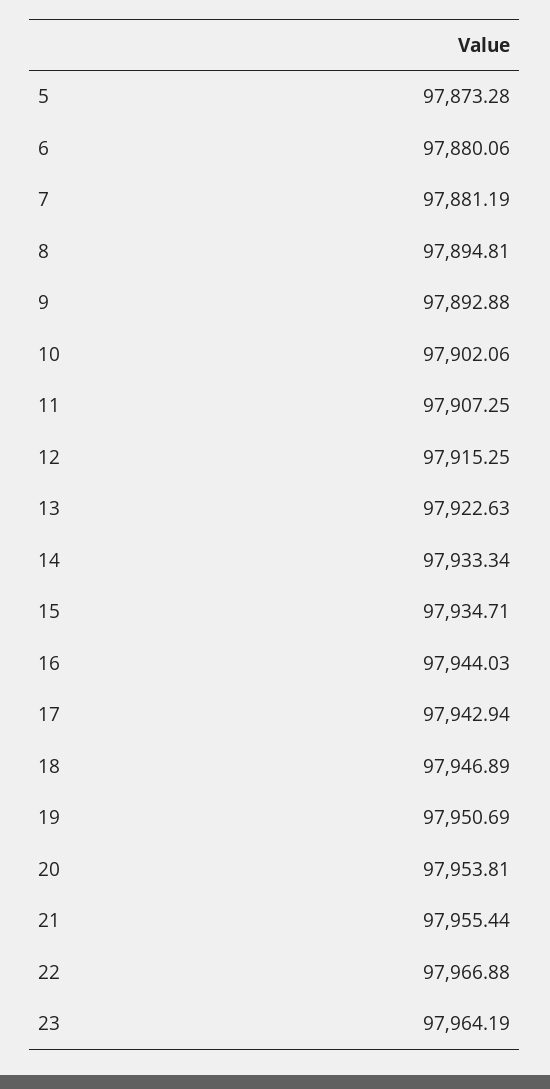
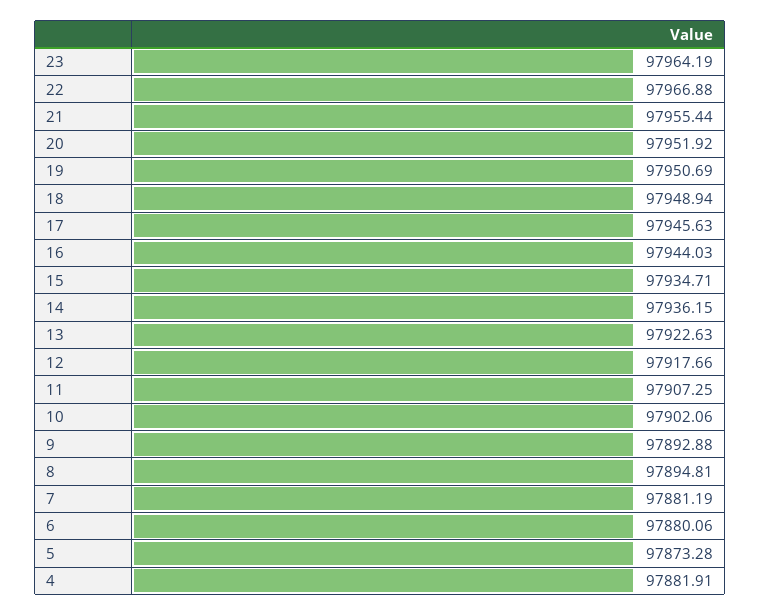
  {
    "5": 97873.28,
    "6": 97880.06,
    "7": 97881.19,
    "8": 97894.81,
    "9": 97892.88,
    "10": 97902.06,
    "11": 97907.25,
-   "12": 97915.25,
+   "12": 97917.66,
    "13": 97922.63,
-   "14": 97933.34,
+   "14": 97936.15,
    "15": 97934.71,
    "16": 97944.03,
-   "17": 97942.94,
+   "17": 97945.63,
-   "18": 97946.89,
+   "18": 97948.94,
    "19": 97950.69,
-   "20": 97953.81,
+   "20": 97951.92,
    "21": 97955.44,
    "22": 97966.88,
-   "23": 97964.19
+   "23": 97964.19,
+   "4": 97881.91
  }

